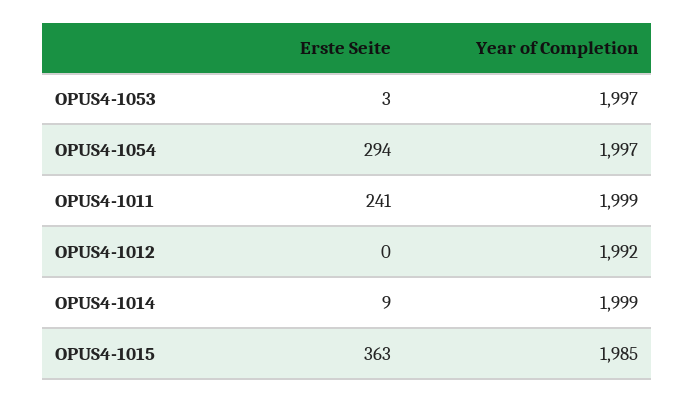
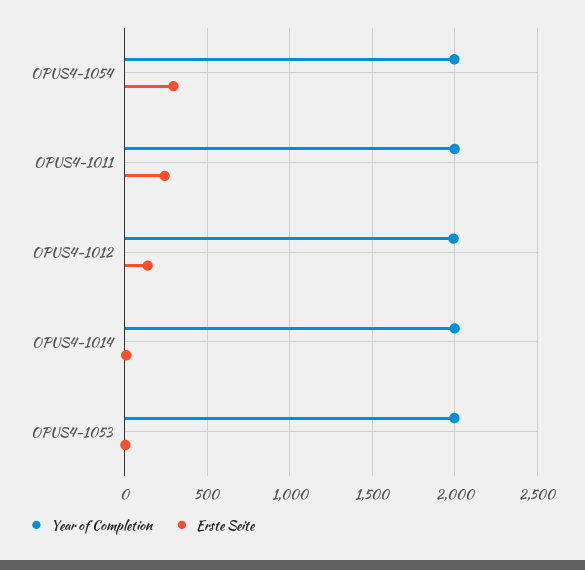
  {
    "Erste Seite": {
      "OPUS4-1053": 3,
      "OPUS4-1054": 294,
      "OPUS4-1011": 241,
-     "OPUS4-1012": 0,
+     "OPUS4-1012": 150,
-     "OPUS4-1014": 9,
+     "OPUS4-1014": 9
-     "OPUS4-1015": 363
    },
    "Year of Completion": {
      "OPUS4-1053": 1997,
      "OPUS4-1054": 1997,
      "OPUS4-1011": 1999,
      "OPUS4-1012": 1992,
-     "OPUS4-1014": 1999,
+     "OPUS4-1014": 1999
-     "OPUS4-1015": 1985
    }
  }

